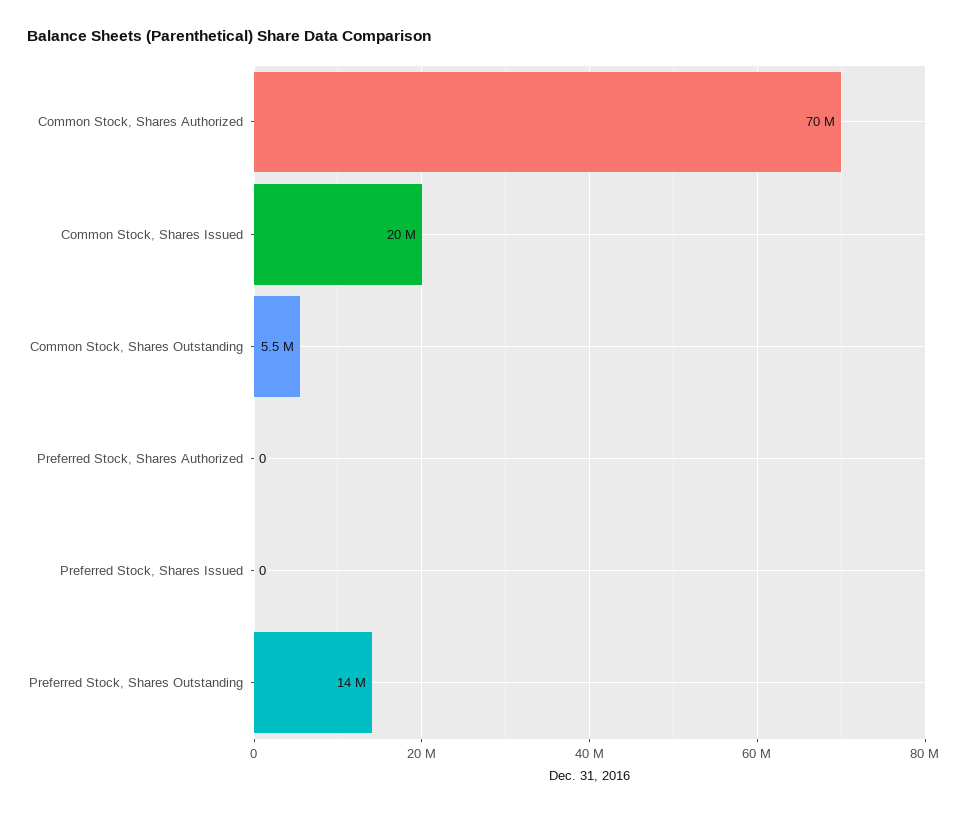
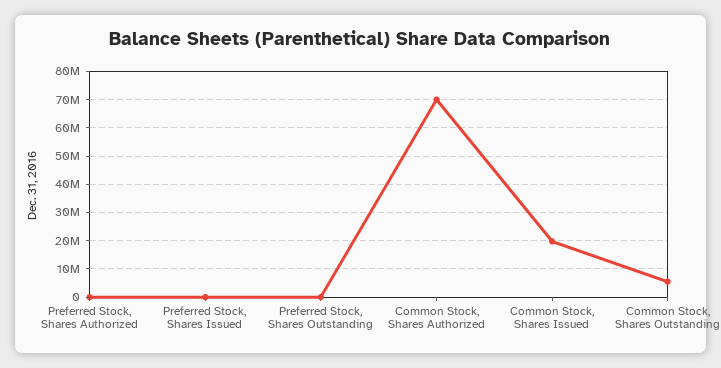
  {
    "Common Stock, Shares Authorized": 70000000,
    "Common Stock, Shares Issued": 20000000,
    "Common Stock, Shares Outstanding": 5500000,
    "Preferred Stock, Shares Authorized": 0,
    "Preferred Stock, Shares Issued": 0,
-   "Preferred Stock, Shares Outstanding": 14000000
+   "Preferred Stock, Shares Outstanding": 0
  }

